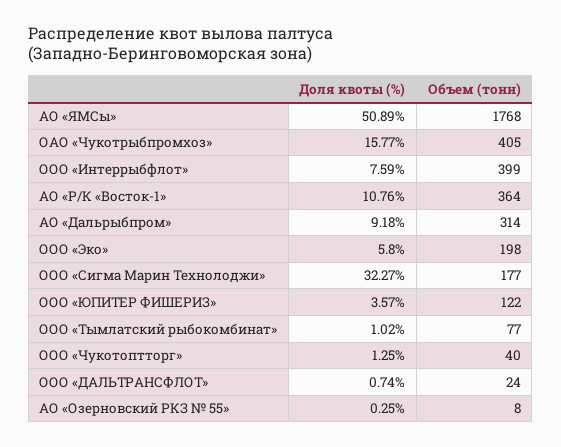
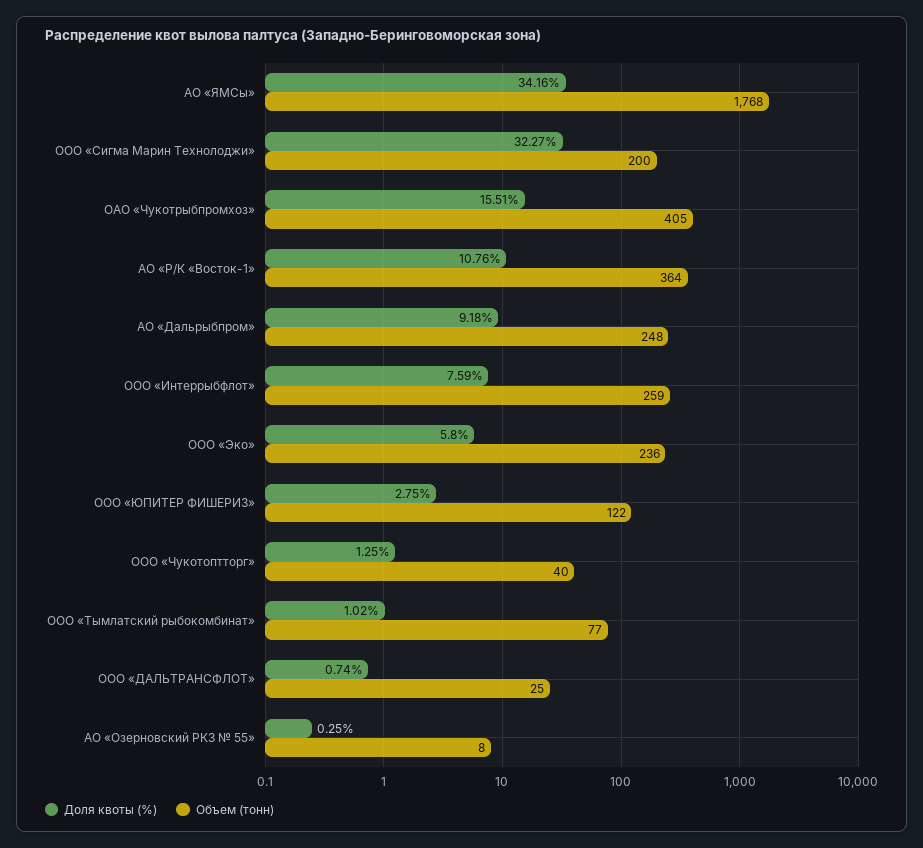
  {
    "Доля квоты (%)": {
-     "АО «ЯМСы»": 50.89,
+     "АО «ЯМСы»": 34.16,
-     "ОАО «Чукотрыбпромхоз»": 15.77,
+     "ОАО «Чукотрыбпромхоз»": 15.51,
      "ООО «Интеррыбфлот»": 7.59,
      "АО «Р/К «Восток-1»": 10.76,
      "АО «Дальрыбпром»": 9.18,
      "ООО «Эко»": 5.8,
      "ООО «Сигма Марин Технолоджи»": 32.27,
-     "ООО «ЮПИТЕР ФИШЕРИЗ»": 3.57,
+     "ООО «ЮПИТЕР ФИШЕРИЗ»": 2.75,
      "ООО «Тымлатский рыбокомбинат»": 1.02,
      "ООО «Чукотоптторг»": 1.25,
      "ООО «ДАЛЬТРАНСФЛОТ»": 0.74,
      "АО «Озерновский РКЗ № 55»": 0.25
    },
    "Объем (тонн)": {
      "АО «ЯМСы»": 1768,
      "ОАО «Чукотрыбпромхоз»": 405,
-     "ООО «Интеррыбфлот»": 399,
+     "ООО «Интеррыбфлот»": 259,
      "АО «Р/К «Восток-1»": 364,
-     "АО «Дальрыбпром»": 314,
+     "АО «Дальрыбпром»": 248,
-     "ООО «Эко»": 198,
+     "ООО «Эко»": 236,
-     "ООО «Сигма Марин Технолоджи»": 177,
+     "ООО «Сигма Марин Технолоджи»": 200,
      "ООО «ЮПИТЕР ФИШЕРИЗ»": 122,
      "ООО «Тымлатский рыбокомбинат»": 77,
      "ООО «Чукотоптторг»": 40,
-     "ООО «ДАЛЬТРАНСФЛОТ»": 24,
+     "ООО «ДАЛЬТРАНСФЛОТ»": 25,
      "АО «Озерновский РКЗ № 55»": 8
    }
  }

